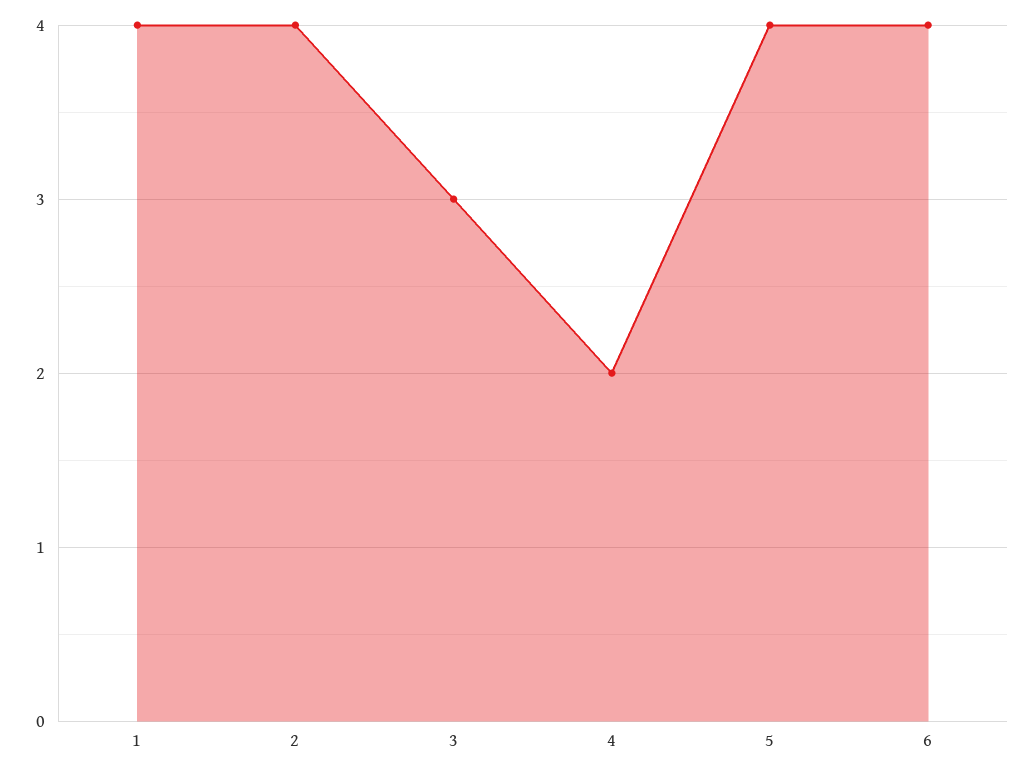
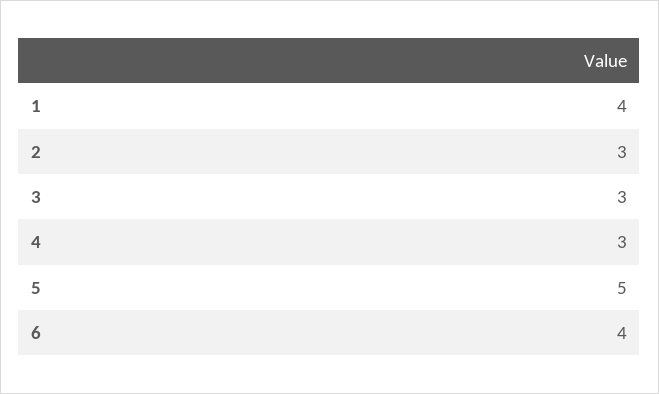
  {
    "1": 4,
-   "2": 4,
+   "2": 3,
    "3": 3,
-   "4": 2,
+   "4": 3,
-   "5": 4,
+   "5": 5,
    "6": 4
  }

